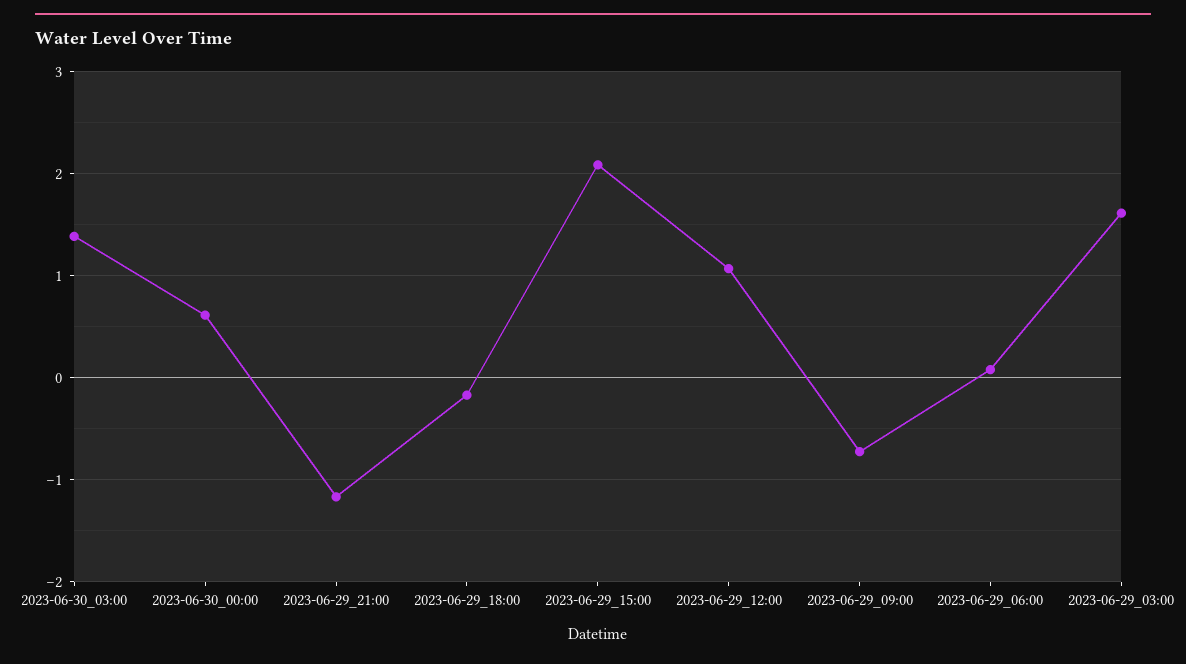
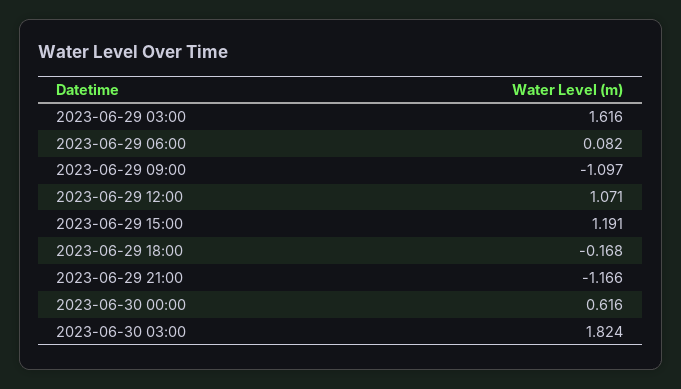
  {
-   "2023-06-30_03:00": 1.4,
+   "2023-06-30_03:00": 1.824,
    "2023-06-30_00:00": 0.616,
    "2023-06-29_21:00": -1.166,
    "2023-06-29_18:00": -0.168,
-   "2023-06-29_15:00": 2.1,
+   "2023-06-29_15:00": 1.191,
    "2023-06-29_12:00": 1.071,
-   "2023-06-29_09:00": -0.7,
+   "2023-06-29_09:00": -1.097,
    "2023-06-29_06:00": 0.082,
    "2023-06-29_03:00": 1.616
  }

